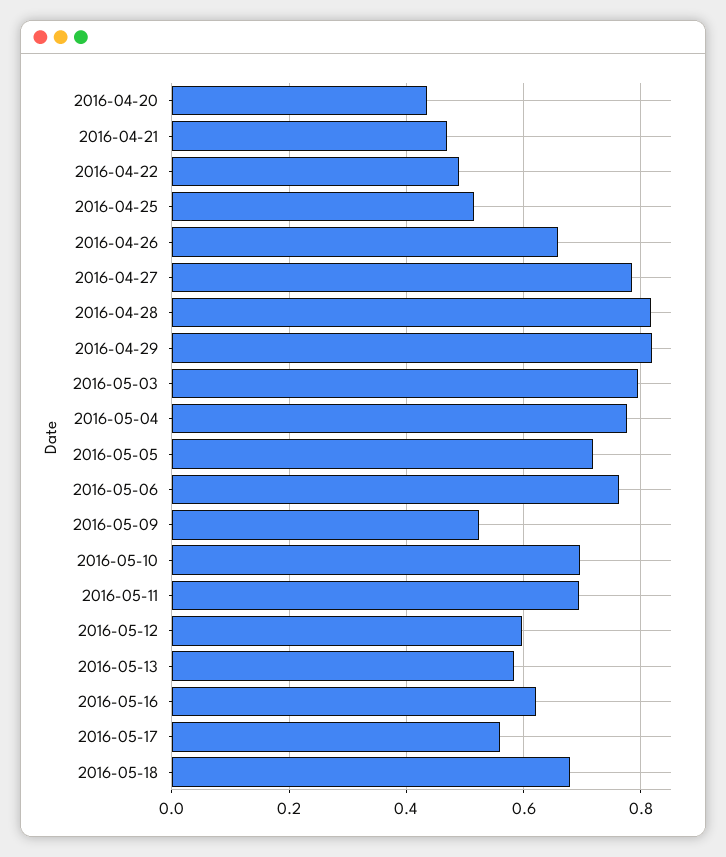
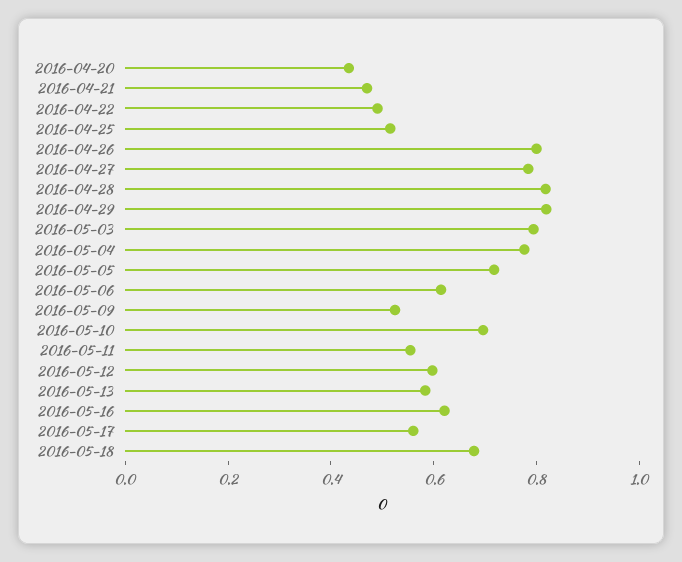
  {
    "2016-04-20": 0.44,
    "2016-04-21": 0.48,
    "2016-04-22": 0.5,
    "2016-04-25": 0.52,
-   "2016-04-26": 0.66,
+   "2016-04-26": 0.8,
    "2016-04-27": 0.78,
    "2016-04-28": 0.82,
    "2016-04-29": 0.82,
    "2016-05-03": 0.8,
    "2016-05-04": 0.78,
    "2016-05-05": 0.72,
-   "2016-05-06": 0.76,
+   "2016-05-06": 0.6,
    "2016-05-09": 0.52,
    "2016-05-10": 0.7,
-   "2016-05-11": 0.7,
+   "2016-05-11": 0.55,
    "2016-05-12": 0.6,
    "2016-05-13": 0.58,
    "2016-05-16": 0.62,
    "2016-05-17": 0.56,
    "2016-05-18": 0.68
  }

